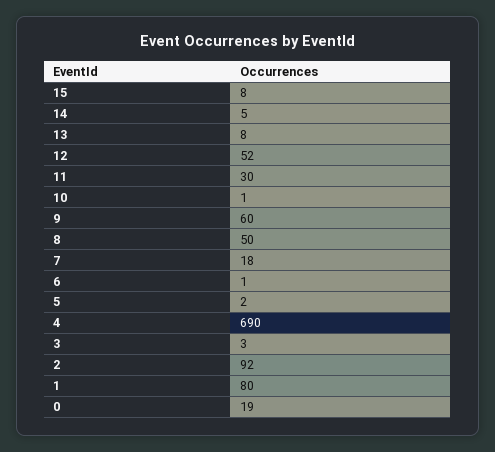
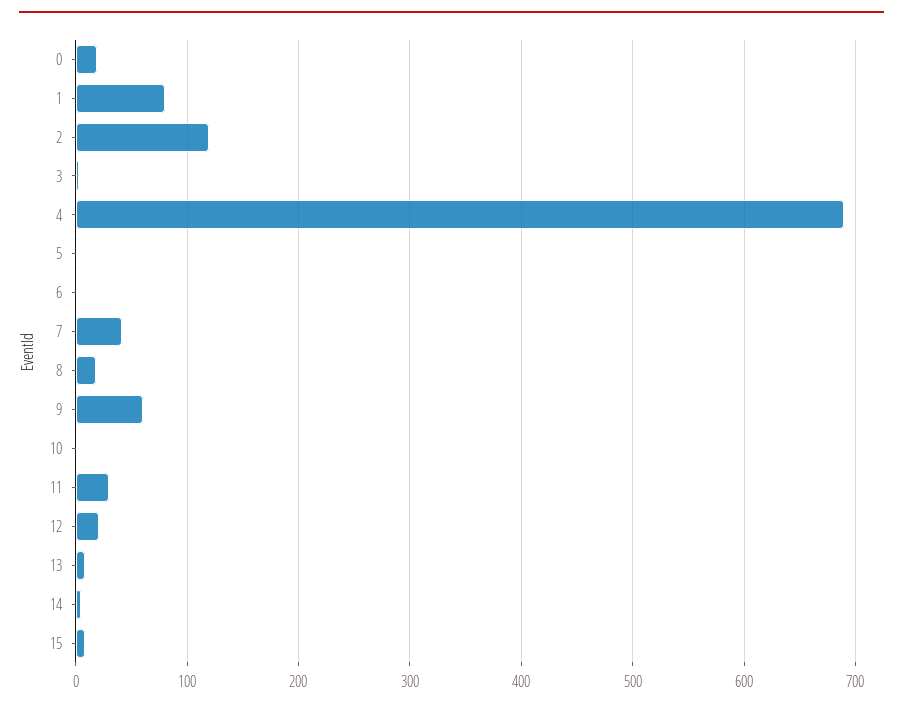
  {
    "15": 8,
    "14": 5,
    "13": 8,
-   "12": 52,
+   "12": 20,
    "11": 30,
    "10": 1,
    "9": 60,
-   "8": 50,
+   "8": 20,
-   "7": 18,
+   "7": 40,
    "6": 1,
    "5": 2,
    "4": 690,
    "3": 3,
-   "2": 92,
+   "2": 120,
    "1": 80,
    "0": 19
  }

